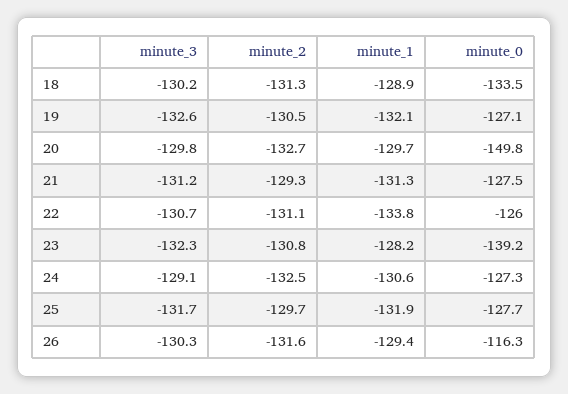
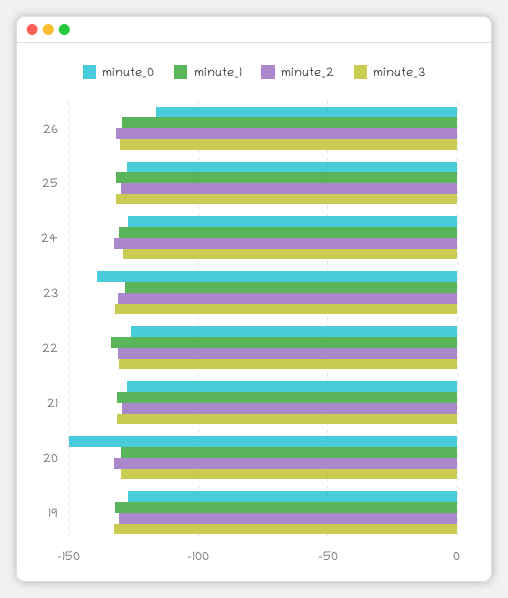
  {
    "minute_3": {
-     "18": -130.2,
      "19": -132.6,
      "20": -129.8,
      "21": -131.2,
      "22": -130.7,
      "23": -132.3,
      "24": -129.1,
      "25": -131.7,
      "26": -130.3
    },
    "minute_2": {
-     "18": -131.3,
      "19": -130.5,
      "20": -132.7,
      "21": -129.3,
      "22": -131.1,
      "23": -130.8,
      "24": -132.5,
      "25": -129.7,
      "26": -131.6
    },
    "minute_1": {
-     "18": -128.9,
      "19": -132.1,
      "20": -129.7,
      "21": -131.3,
      "22": -133.8,
      "23": -128.2,
      "24": -130.6,
      "25": -131.9,
      "26": -129.4
    },
    "minute_0": {
-     "18": -133.5,
      "19": -127.1,
      "20": -149.8,
      "21": -127.5,
      "22": -126,
      "23": -139.2,
      "24": -127.3,
      "25": -127.7,
      "26": -116.3
    }
  }

